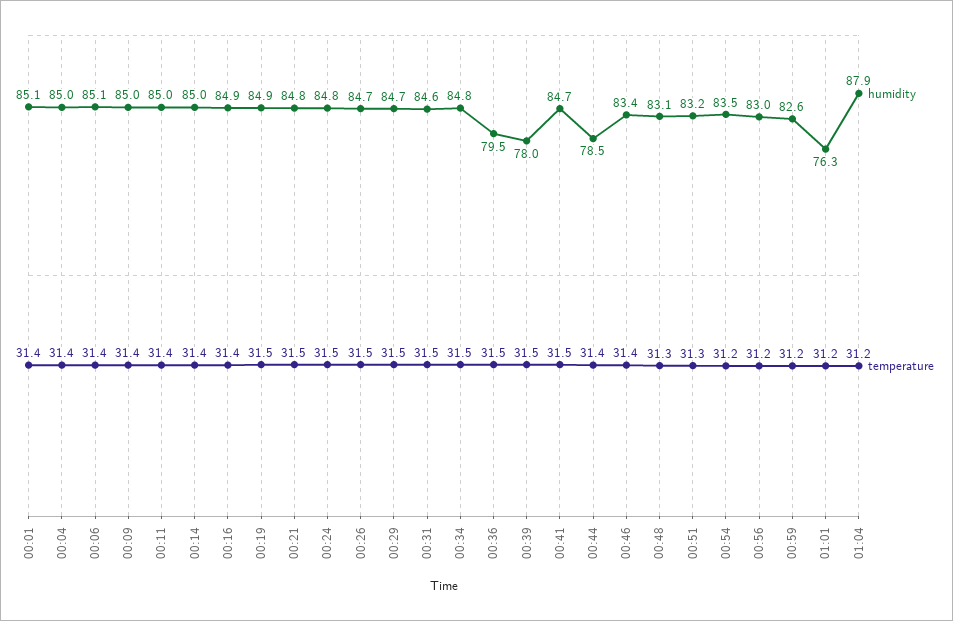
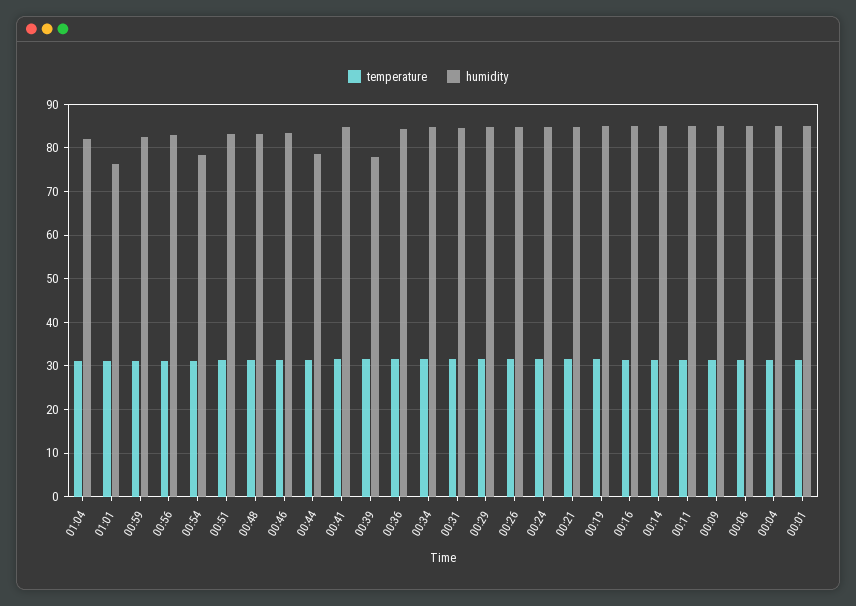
  {
    "humidity": {
      "00:01": 85.1,
      "00:04": 85,
      "00:06": 85.1,
      "00:09": 85,
      "00:11": 85,
      "00:14": 85,
      "00:16": 84.9,
      "00:19": 84.9,
      "00:21": 84.8,
      "00:24": 84.8,
      "00:26": 84.7,
      "00:29": 84.7,
      "00:31": 84.6,
      "00:34": 84.8,
-     "00:36": 79.5,
+     "00:36": 84,
      "00:39": 78,
      "00:41": 84.7,
      "00:44": 78.5,
      "00:46": 83.4,
      "00:48": 83.1,
      "00:51": 83.2,
-     "00:54": 83.5,
+     "00:54": 78,
      "00:56": 83,
      "00:59": 82.6,
      "01:01": 76.3,
-     "01:04": 87.9
+     "01:04": 82
    },
    "temperature": {
      "00:01": 31.4,
      "00:04": 31.4,
      "00:06": 31.4,
      "00:09": 31.4,
      "00:11": 31.4,
      "00:14": 31.4,
      "00:16": 31.4,
      "00:19": 31.5,
      "00:21": 31.5,
      "00:24": 31.5,
      "00:26": 31.5,
      "00:29": 31.5,
      "00:31": 31.5,
      "00:34": 31.5,
      "00:36": 31.5,
      "00:39": 31.5,
      "00:41": 31.5,
      "00:44": 31.4,
      "00:46": 31.4,
      "00:48": 31.3,
      "00:51": 31.3,
      "00:54": 31.2,
      "00:56": 31.2,
      "00:59": 31.2,
      "01:01": 31.2,
      "01:04": 31.2
    }
  }

